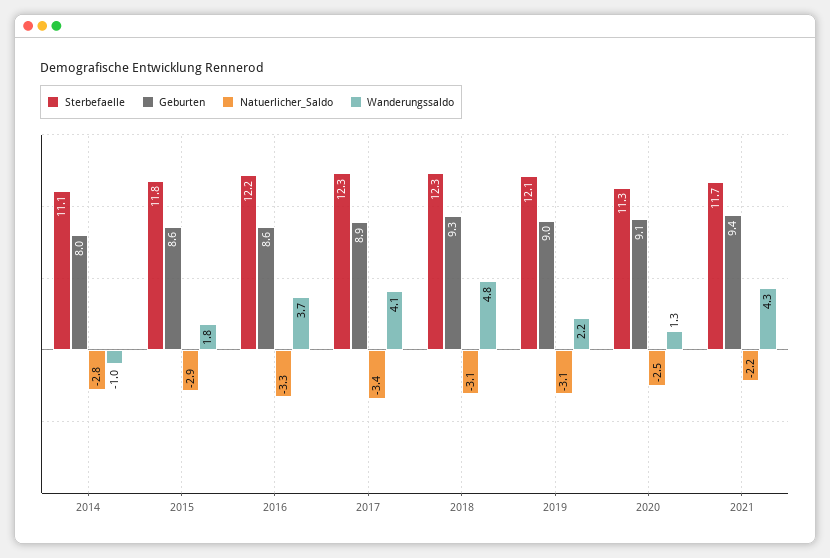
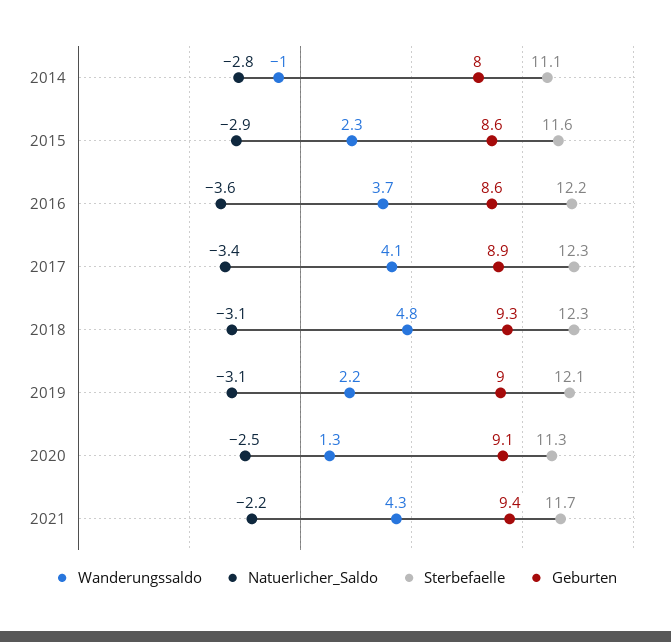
  {
    "Sterbefaelle": {
      "2014": 11.1,
-     "2015": 11.8,
+     "2015": 11.6,
      "2016": 12.2,
      "2017": 12.3,
      "2018": 12.3,
      "2019": 12.1,
      "2020": 11.3,
      "2021": 11.7
    },
    "Geburten": {
      "2014": 8,
      "2015": 8.6,
      "2016": 8.6,
      "2017": 8.9,
      "2018": 9.3,
      "2019": 9,
      "2020": 9.1,
      "2021": 9.4
    },
    "Natuerlicher_Saldo": {
      "2014": -2.8,
      "2015": -2.9,
-     "2016": -3.3,
+     "2016": -3.6,
      "2017": -3.4,
      "2018": -3.1,
      "2019": -3.1,
      "2020": -2.5,
      "2021": -2.2
    },
    "Wanderungssaldo": {
      "2014": -1,
-     "2015": 1.8,
+     "2015": 2.3,
      "2016": 3.7,
      "2017": 4.1,
      "2018": 4.8,
      "2019": 2.2,
      "2020": 1.3,
      "2021": 4.3
    }
  }

